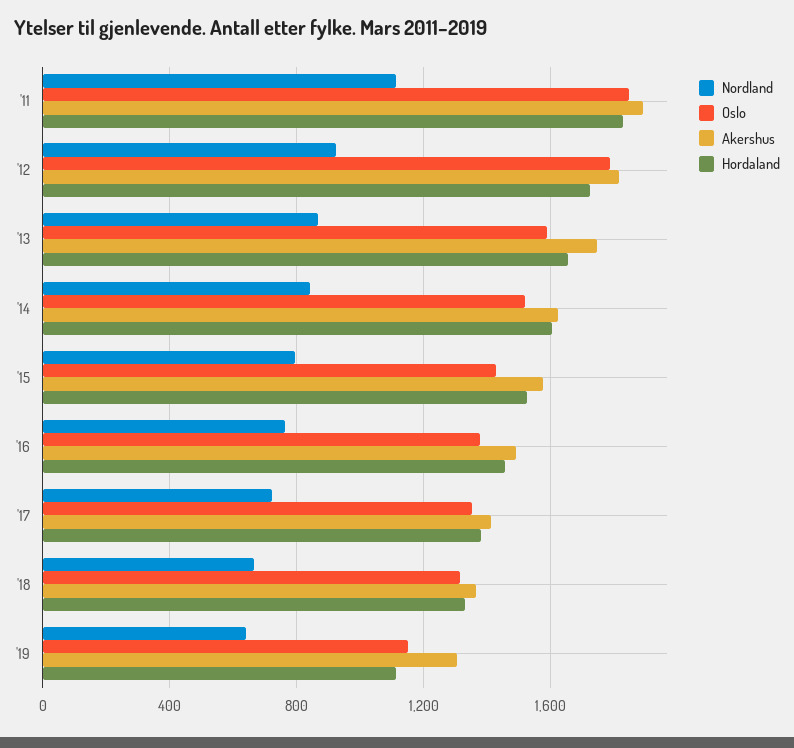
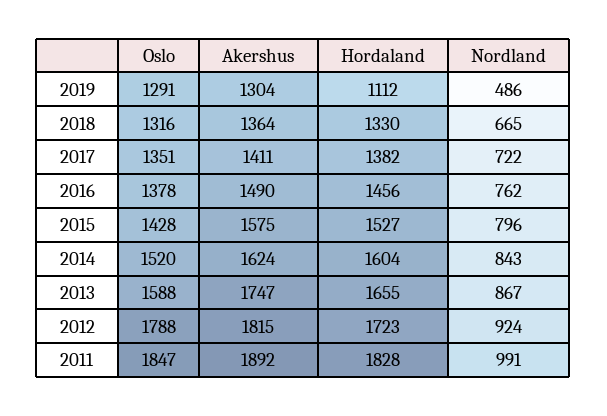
  {
    "Nordland": {
-     "'11": 1100,
+     "'11": 991,
      "'12": 924,
      "'13": 867,
      "'14": 843,
      "'15": 796,
      "'16": 762,
      "'17": 722,
      "'18": 665,
-     "'19": 650
+     "'19": 486
    },
    "Oslo": {
      "'11": 1847,
      "'12": 1788,
      "'13": 1588,
      "'14": 1520,
      "'15": 1428,
      "'16": 1378,
      "'17": 1351,
      "'18": 1316,
-     "'19": 1150
+     "'19": 1291
    },
    "Akershus": {
      "'11": 1892,
      "'12": 1815,
      "'13": 1747,
      "'14": 1624,
      "'15": 1575,
      "'16": 1490,
      "'17": 1411,
      "'18": 1364,
      "'19": 1304
    },
    "Hordaland": {
      "'11": 1828,
      "'12": 1723,
      "'13": 1655,
      "'14": 1604,
      "'15": 1527,
      "'16": 1456,
      "'17": 1382,
      "'18": 1330,
      "'19": 1112
    }
  }

